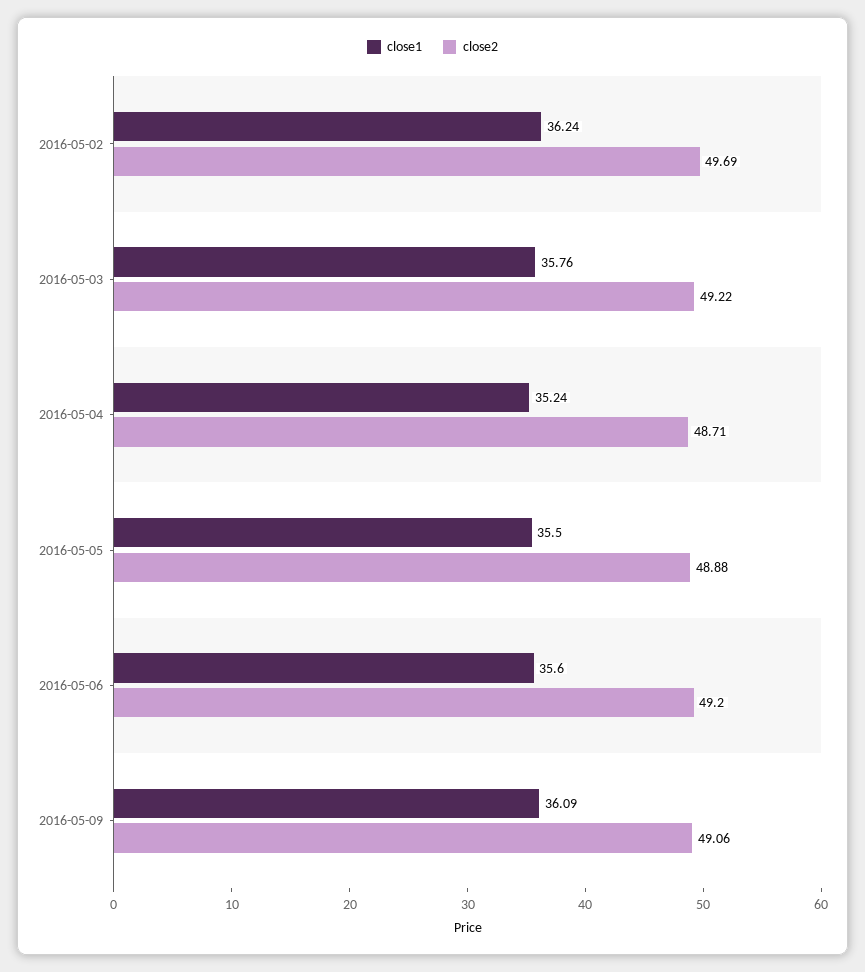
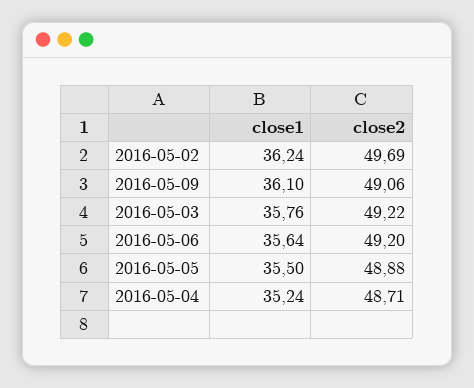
  {
    "close1": {
      "2016-05-02": 36.24,
      "2016-05-03": 35.76,
      "2016-05-04": 35.24,
      "2016-05-05": 35.5,
-     "2016-05-06": 35.6,
+     "2016-05-06": 35.64,
-     "2016-05-09": 36.09
+     "2016-05-09": 36.1
    },
    "close2": {
      "2016-05-02": 49.69,
      "2016-05-03": 49.22,
      "2016-05-04": 48.71,
      "2016-05-05": 48.88,
      "2016-05-06": 49.2,
      "2016-05-09": 49.06
    }
  }

